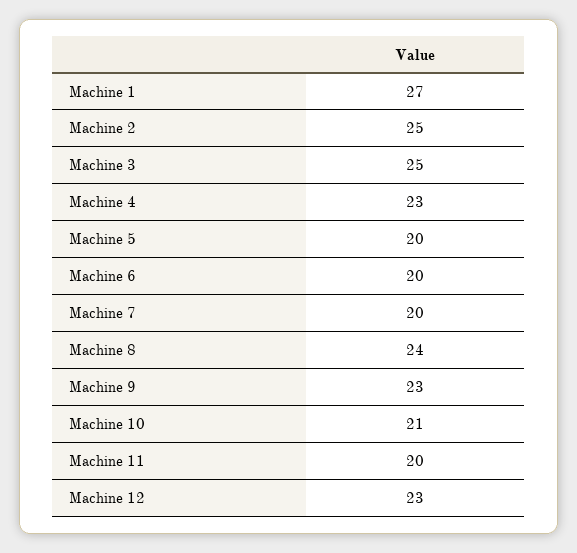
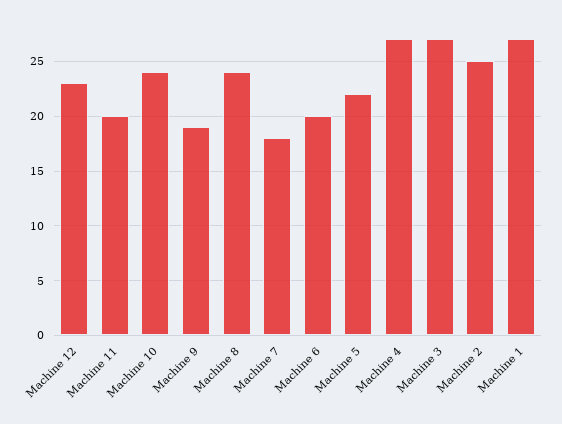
  {
    "Machine 1": 27,
    "Machine 2": 25,
-   "Machine 3": 25,
+   "Machine 3": 27,
-   "Machine 4": 23,
+   "Machine 4": 27,
-   "Machine 5": 20,
+   "Machine 5": 22,
    "Machine 6": 20,
-   "Machine 7": 20,
+   "Machine 7": 18,
    "Machine 8": 24,
-   "Machine 9": 23,
+   "Machine 9": 19,
-   "Machine 10": 21,
+   "Machine 10": 24,
    "Machine 11": 20,
    "Machine 12": 23
  }

